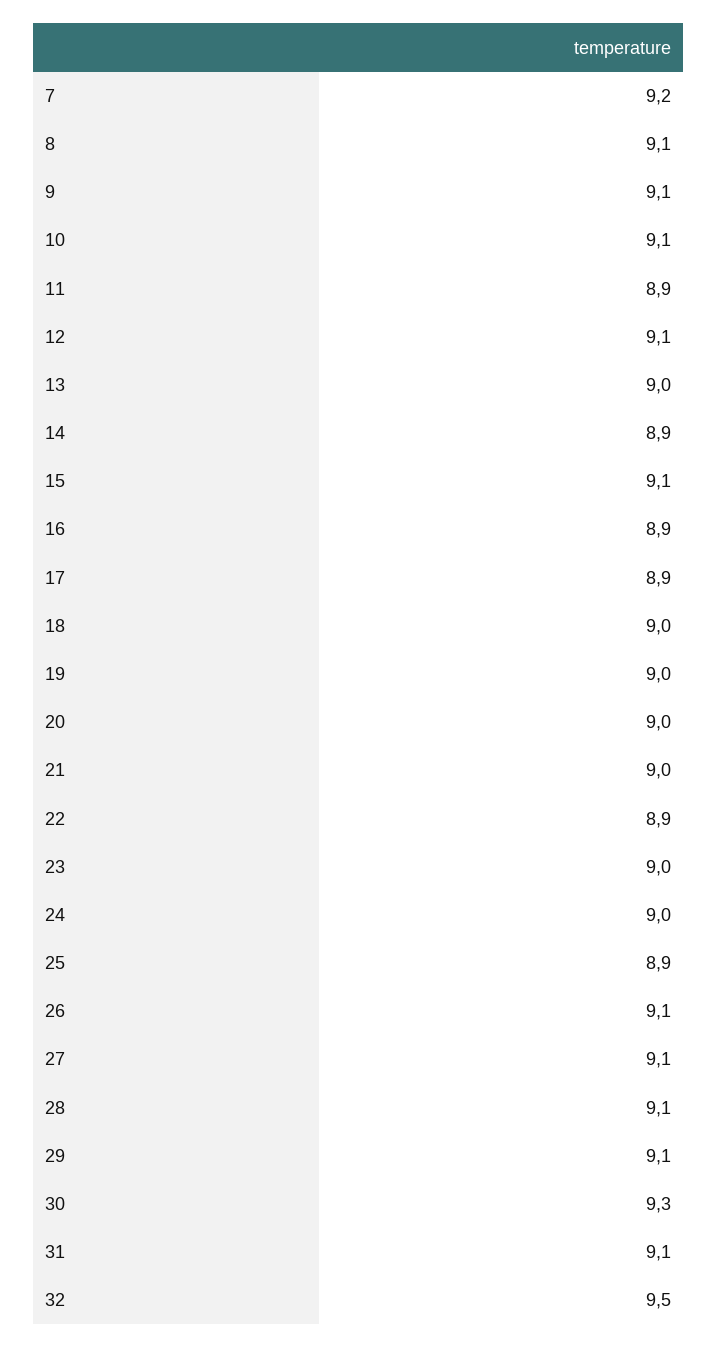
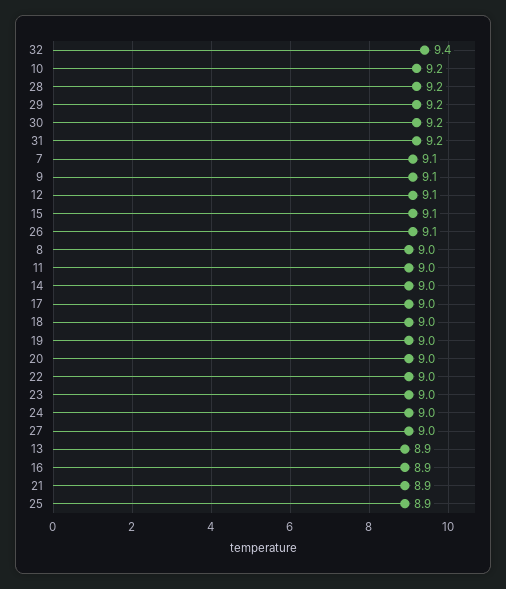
  {
-   "7": 9.2,
+   "7": 9.1,
-   "8": 9.1,
+   "8": 9,
    "9": 9.1,
-   "10": 9.1,
+   "10": 9.2,
-   "11": 8.9,
+   "11": 9,
    "12": 9.1,
-   "13": 9,
+   "13": 8.9,
-   "14": 8.9,
+   "14": 9,
    "15": 9.1,
    "16": 8.9,
-   "17": 8.9,
+   "17": 9,
    "18": 9,
    "19": 9,
    "20": 9,
-   "21": 9,
+   "21": 8.9,
-   "22": 8.9,
+   "22": 9,
    "23": 9,
    "24": 9,
    "25": 8.9,
    "26": 9.1,
-   "27": 9.1,
+   "27": 9,
-   "28": 9.1,
+   "28": 9.2,
-   "29": 9.1,
+   "29": 9.2,
-   "30": 9.3,
+   "30": 9.2,
-   "31": 9.1,
+   "31": 9.2,
-   "32": 9.5
+   "32": 9.4
  }

